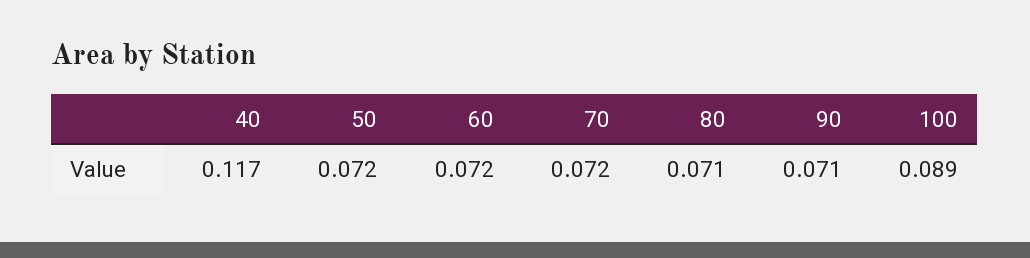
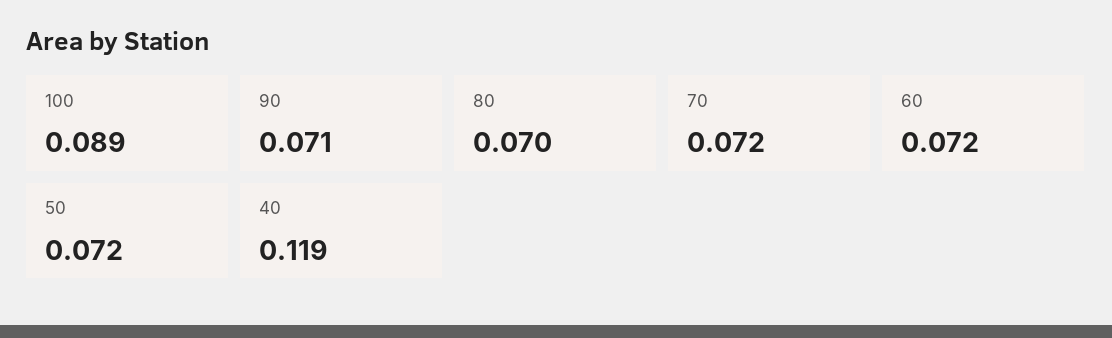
  {
-   "40": 0.117,
+   "40": 0.119,
    "50": 0.072,
    "60": 0.072,
    "70": 0.072,
-   "80": 0.071,
+   "80": 0.07,
    "90": 0.071,
    "100": 0.089
  }

